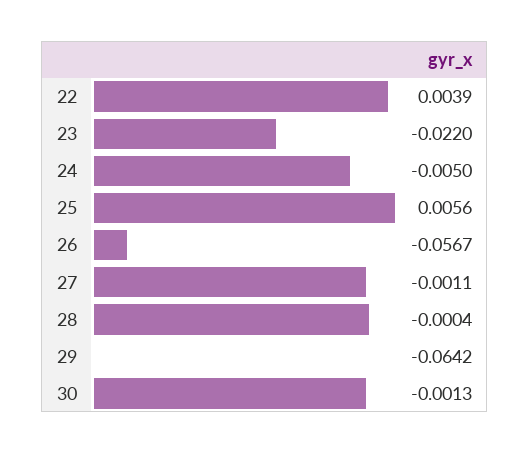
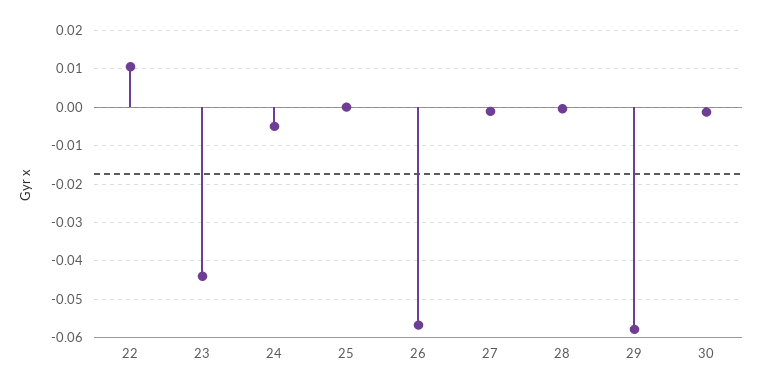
  {
-   "22": 0.0039,
+   "22": 0.01,
-   "23": -0.022,
+   "23": -0.044,
    "24": -0.005,
-   "25": 0.0056,
+   "25": 0,
    "26": -0.0567,
    "27": -0.0011,
    "28": -0.0004,
-   "29": -0.0642,
+   "29": -0.058,
    "30": -0.0013
  }

